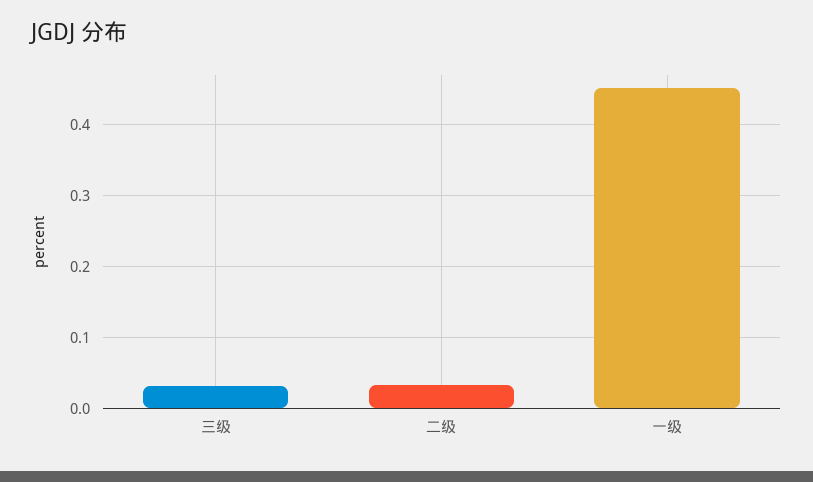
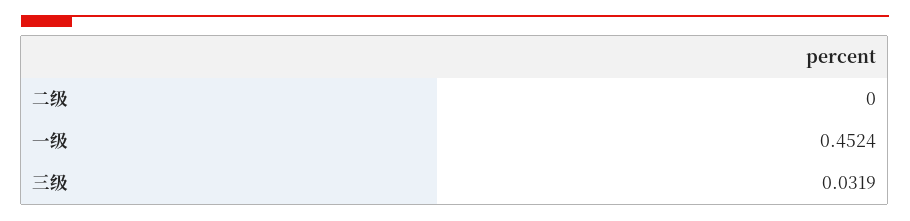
  {
    "三级": 0.0319,
-   "二级": 0.03,
+   "二级": 0,
    "一级": 0.4524
  }

